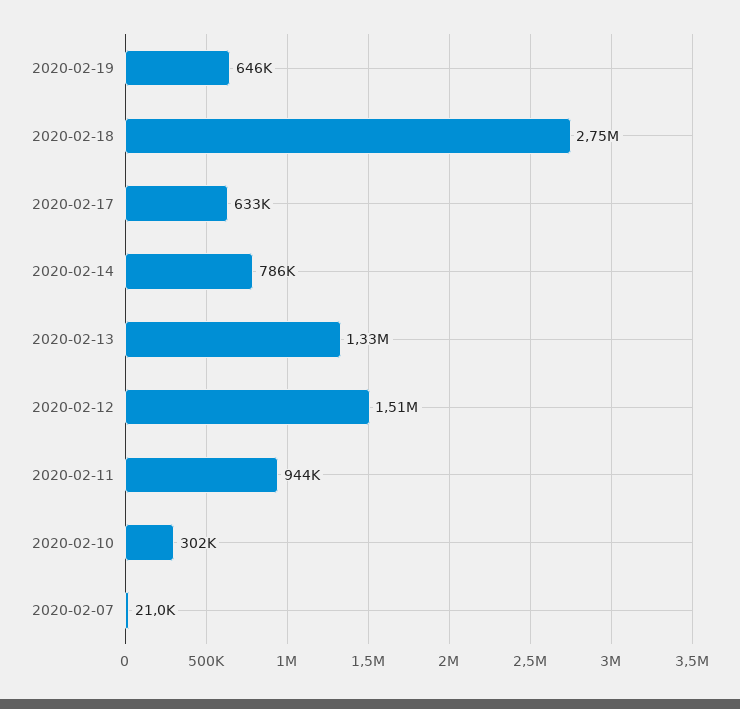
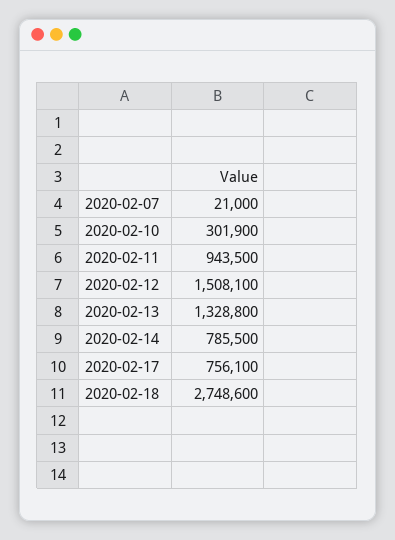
  {
-   "2020-02-19": 646000,
    "2020-02-18": 2748600,
-   "2020-02-17": 633000,
+   "2020-02-17": 756100,
    "2020-02-14": 785500,
    "2020-02-13": 1328800,
    "2020-02-12": 1508100,
    "2020-02-11": 943500,
    "2020-02-10": 301900,
    "2020-02-07": 21000
  }

